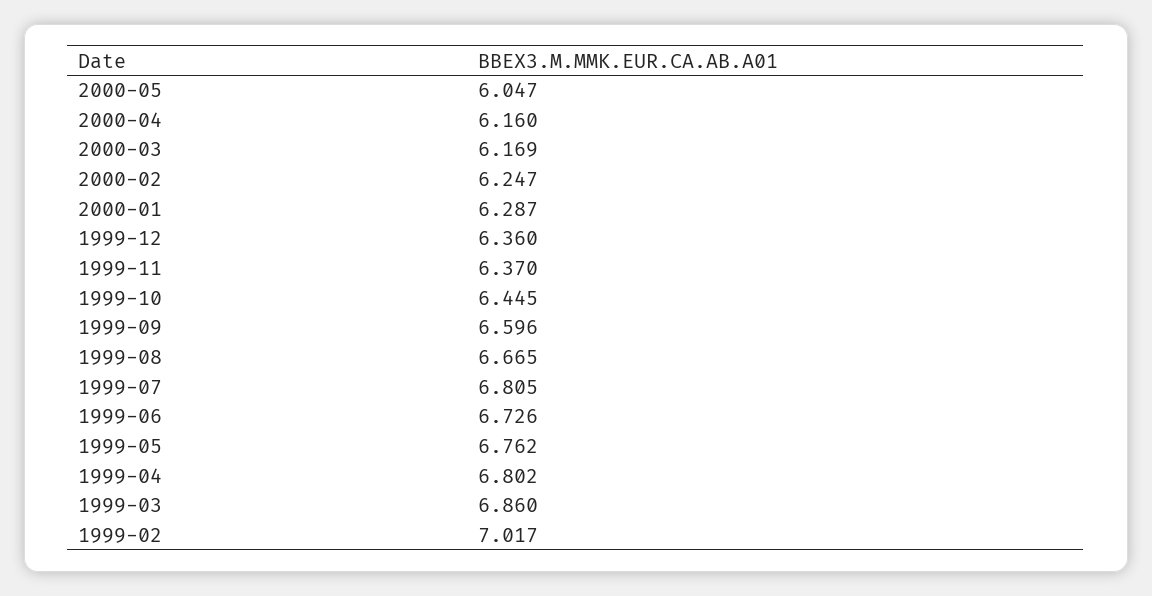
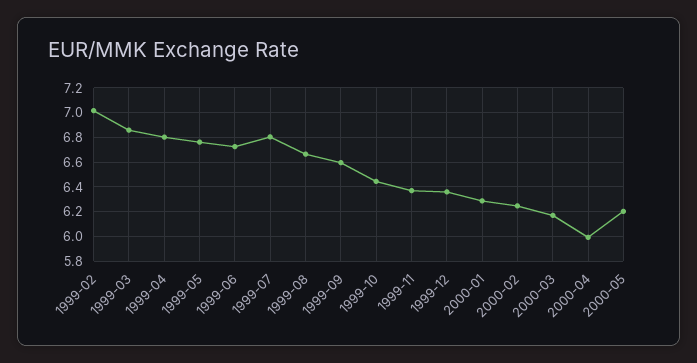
  {
-   "2000-05": 6.047,
+   "2000-05": 6.2,
-   "2000-04": 6.16,
+   "2000-04": 6,
    "2000-03": 6.169,
    "2000-02": 6.247,
    "2000-01": 6.287,
    "1999-12": 6.36,
    "1999-11": 6.37,
    "1999-10": 6.445,
    "1999-09": 6.596,
    "1999-08": 6.665,
    "1999-07": 6.805,
    "1999-06": 6.726,
    "1999-05": 6.762,
    "1999-04": 6.802,
    "1999-03": 6.86,
    "1999-02": 7.017
  }

